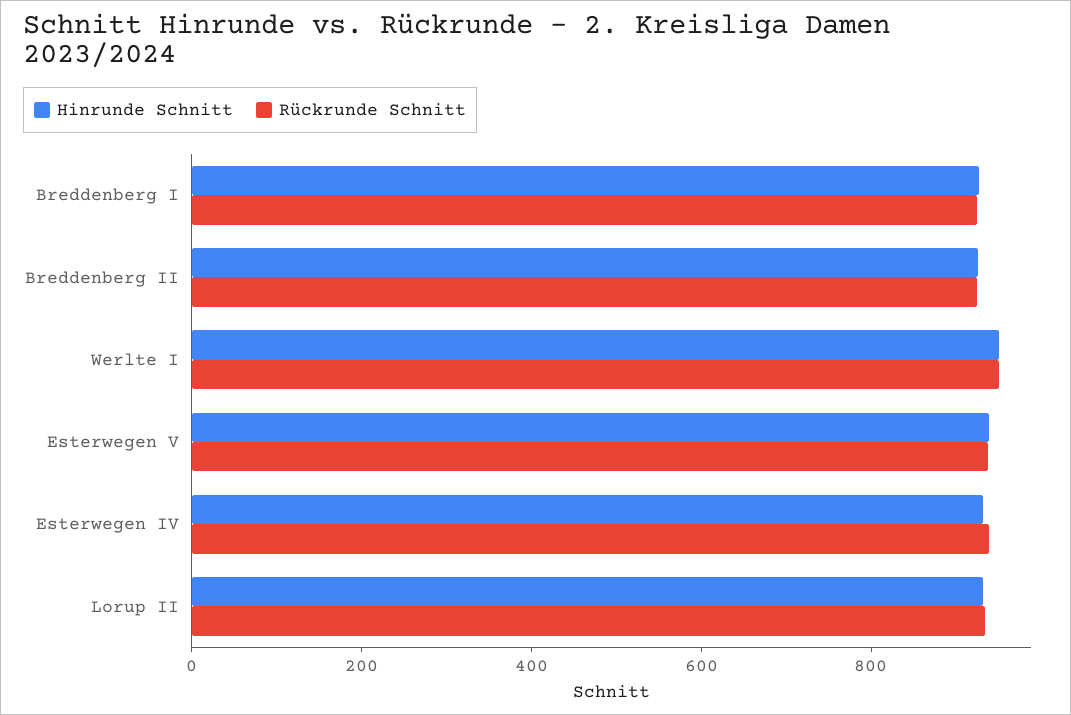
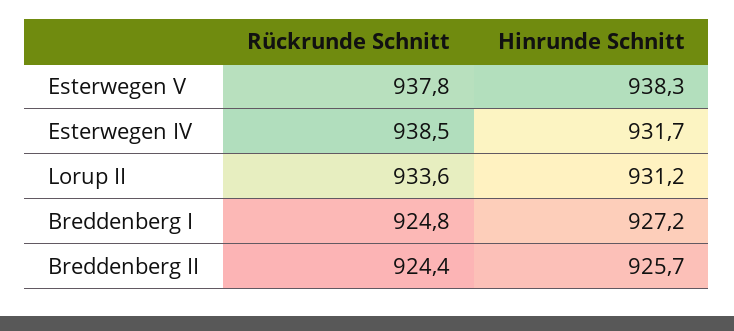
  {
    "Hinrunde Schnitt": {
      "Breddenberg I": 927.2,
      "Breddenberg II": 925.7,
-     "Werlte I": 950,
      "Esterwegen V": 938.3,
      "Esterwegen IV": 931.7,
      "Lorup II": 931.2
    },
    "Rückrunde Schnitt": {
      "Breddenberg I": 924.8,
      "Breddenberg II": 924.4,
-     "Werlte I": 950,
      "Esterwegen V": 937.8,
      "Esterwegen IV": 938.5,
      "Lorup II": 933.6
    }
  }

